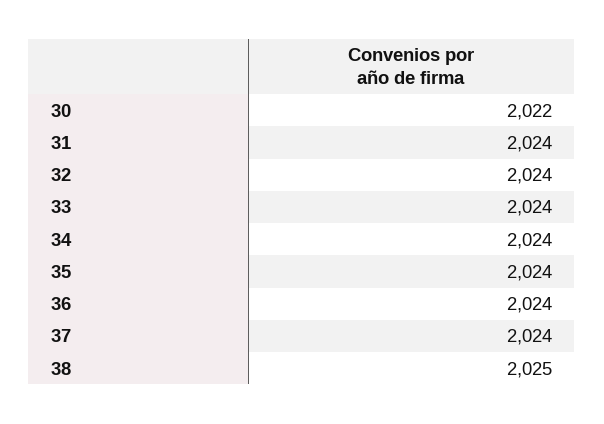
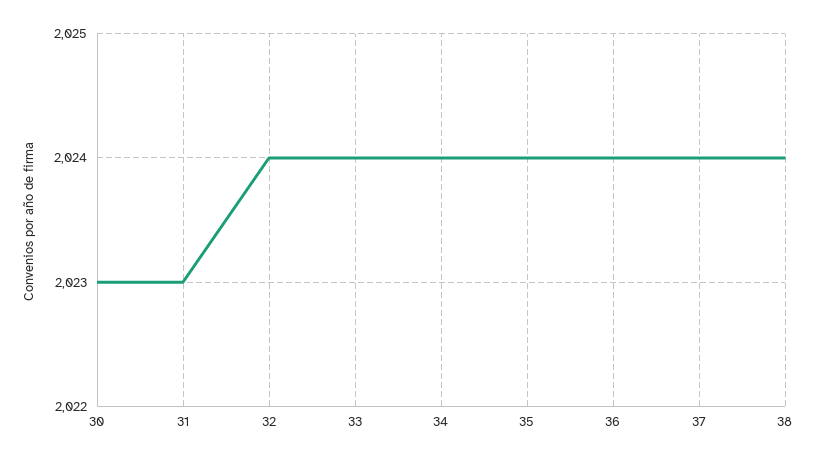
  {
-   "30": 2022,
+   "30": 2023,
-   "31": 2024,
+   "31": 2023,
    "32": 2024,
    "33": 2024,
    "34": 2024,
    "35": 2024,
    "36": 2024,
    "37": 2024,
-   "38": 2025
+   "38": 2024
  }

